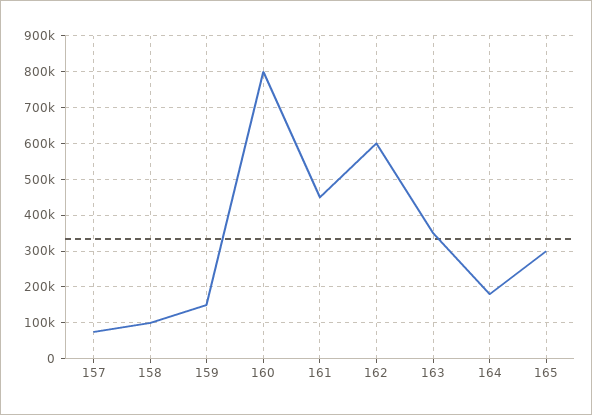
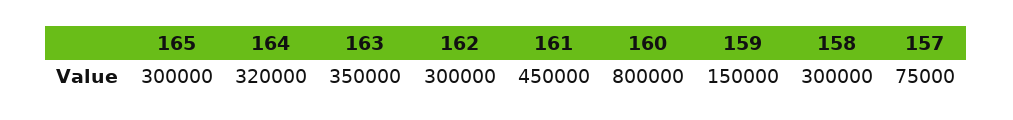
  {
    "157": 75000,
-   "158": 100000,
+   "158": 300000,
    "159": 150000,
    "160": 800000,
    "161": 450000,
-   "162": 600000,
+   "162": 300000,
    "163": 350000,
-   "164": 180000,
+   "164": 320000,
    "165": 300000
  }

